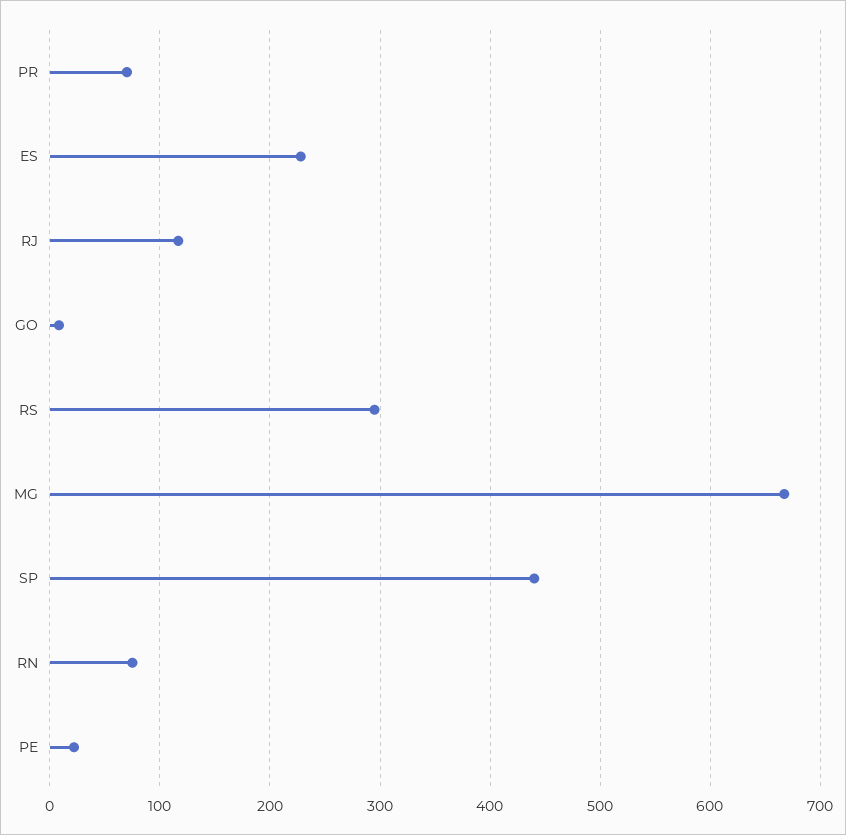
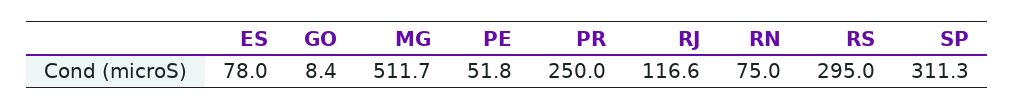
  {
-   "PR": 70,
+   "PR": 250,
-   "ES": 230,
+   "ES": 78,
    "RJ": 116.6,
    "GO": 8.4,
    "RS": 295,
-   "MG": 670,
+   "MG": 511.7,
-   "SP": 440,
+   "SP": 311.3,
    "RN": 75,
-   "PE": 20
+   "PE": 51.8
  }

